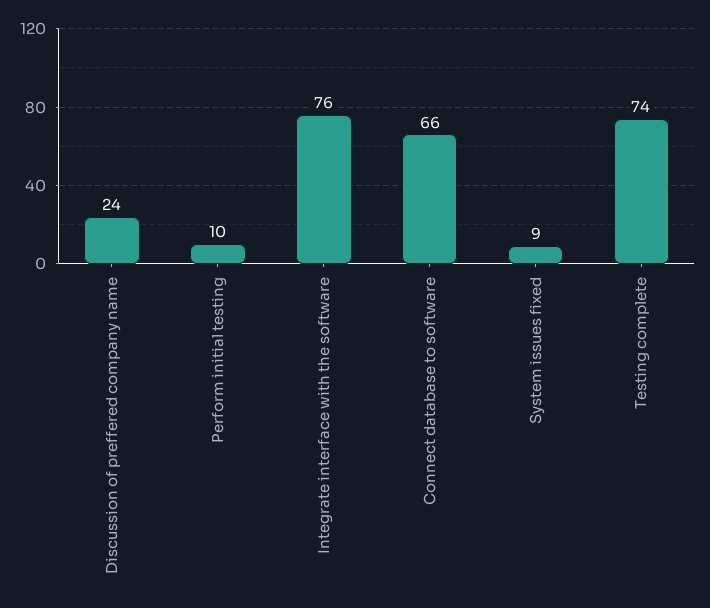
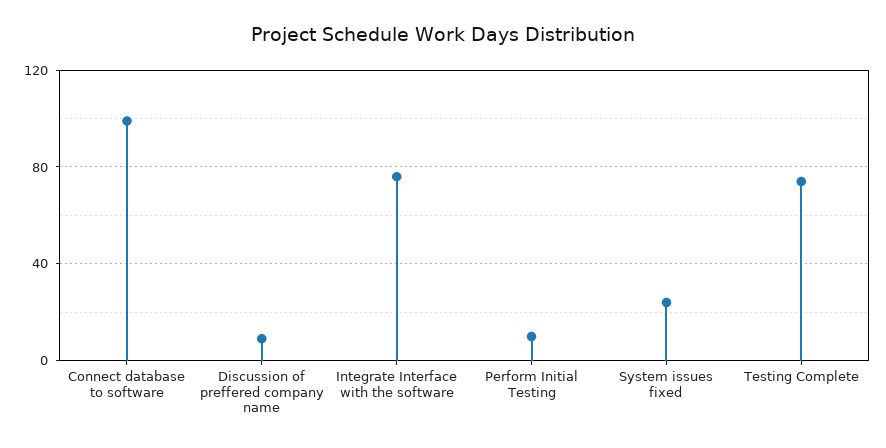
  {
-   "Discussion of preffered company name": 24,
+   "Discussion of preffered company name": 10,
    "Perform initial testing": 10,
    "Integrate interface with the software": 76,
-   "Connect database to software": 66,
+   "Connect database to software": 100,
-   "System issues fixed": 9,
+   "System issues fixed": 25,
    "Testing complete": 74
  }

